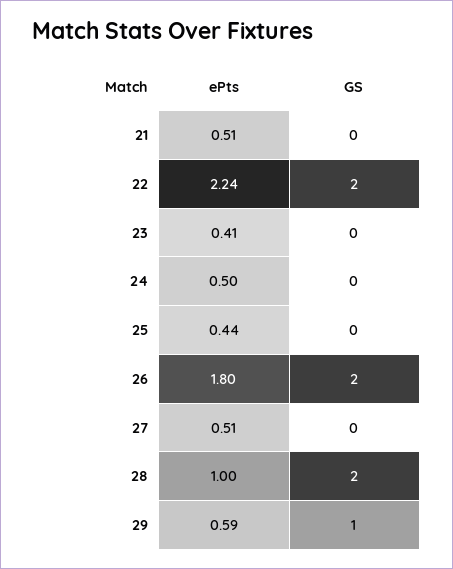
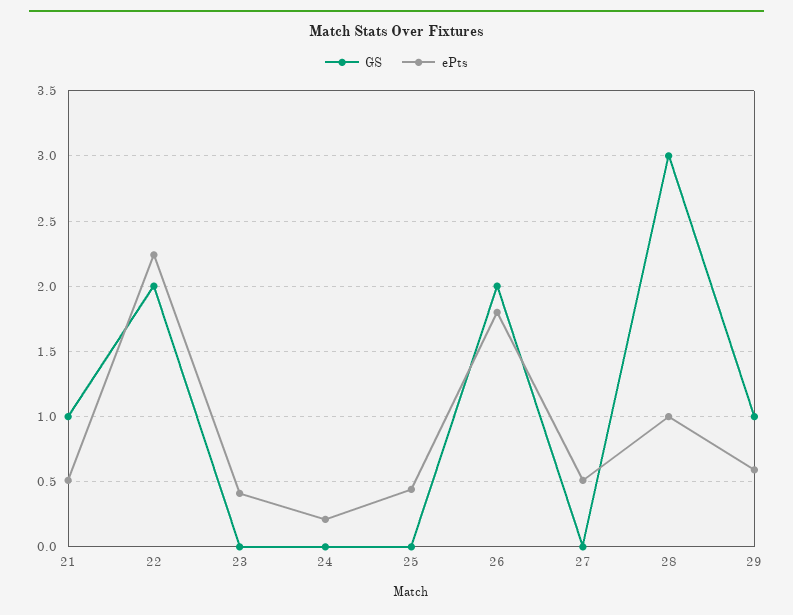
  {
    "ePts": {
      "21": 0.51,
      "22": 2.24,
      "23": 0.41,
-     "24": 0.5,
+     "24": 0.2,
      "25": 0.44,
      "26": 1.8,
      "27": 0.51,
      "28": 1,
      "29": 0.59
    },
    "GS": {
-     "21": 0,
+     "21": 1,
      "22": 2,
      "23": 0,
      "24": 0,
      "25": 0,
      "26": 2,
      "27": 0,
-     "28": 2,
+     "28": 3,
      "29": 1
    }
  }

